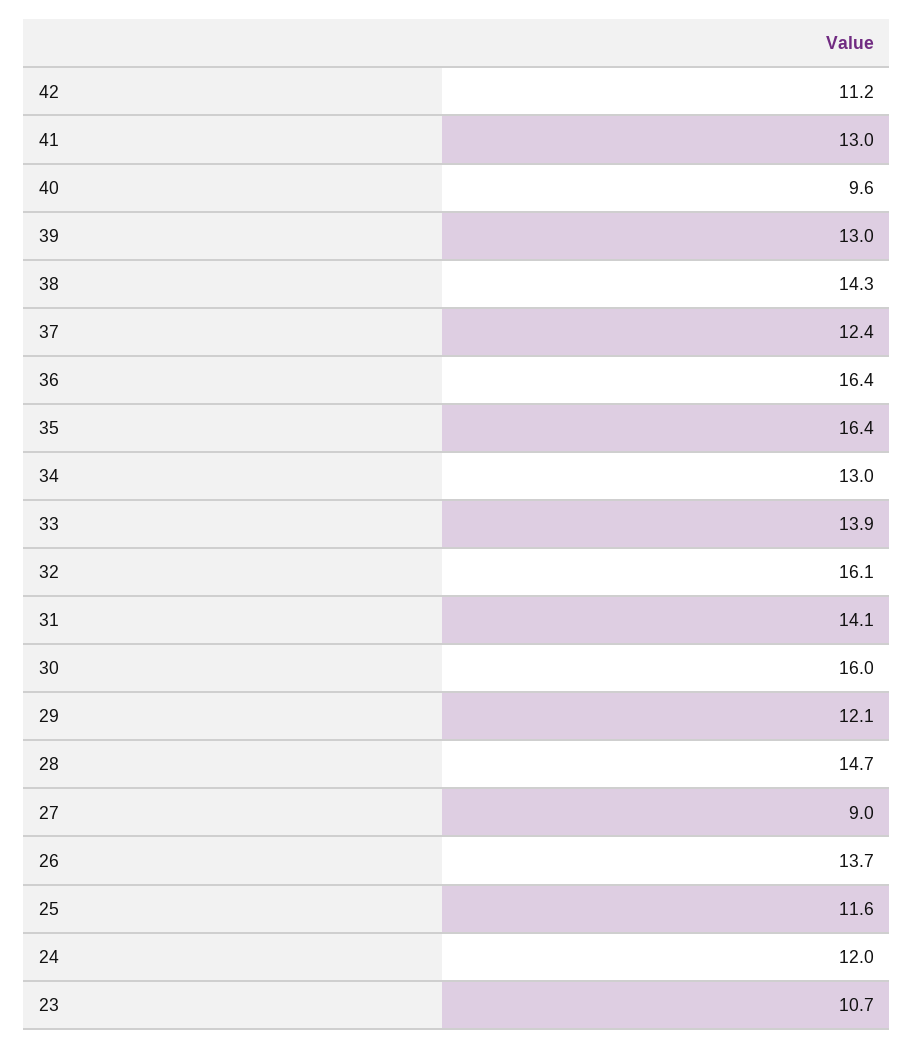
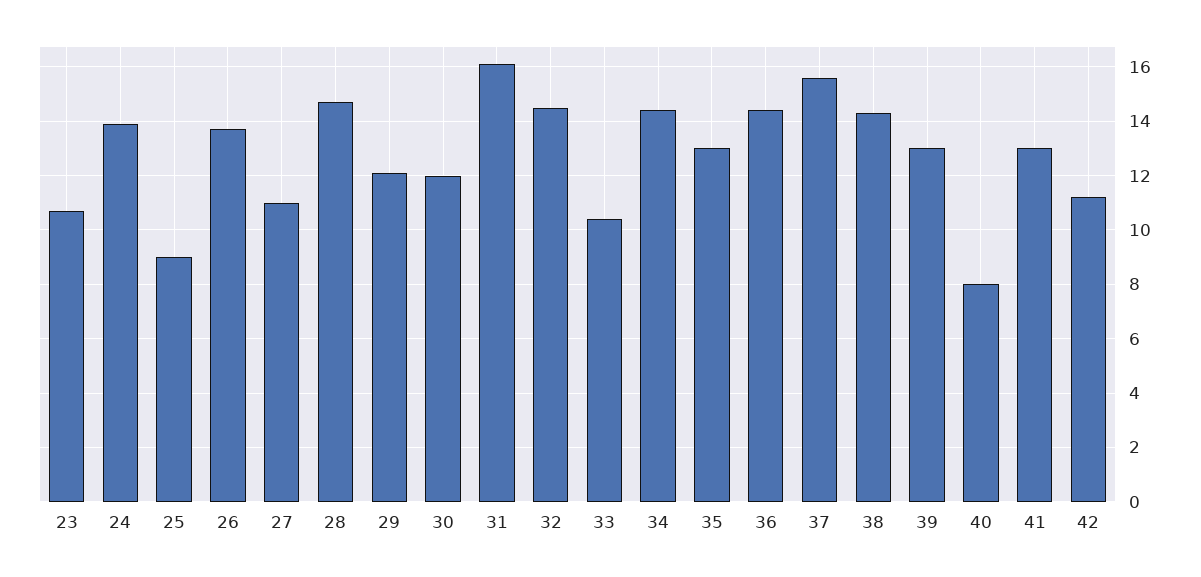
  {
    "42": 11.2,
    "41": 13,
-   "40": 9.6,
+   "40": 8,
    "39": 13,
    "38": 14.3,
-   "37": 12.4,
+   "37": 15.5,
-   "36": 16.4,
+   "36": 14.5,
-   "35": 16.4,
+   "35": 13,
-   "34": 13,
+   "34": 14.5,
-   "33": 13.9,
+   "33": 10.5,
-   "32": 16.1,
+   "32": 14.5,
-   "31": 14.1,
+   "31": 16,
-   "30": 16,
+   "30": 12,
    "29": 12.1,
    "28": 14.7,
-   "27": 9,
+   "27": 11,
    "26": 13.7,
-   "25": 11.6,
+   "25": 9,
-   "24": 12,
+   "24": 14,
    "23": 10.7
  }

